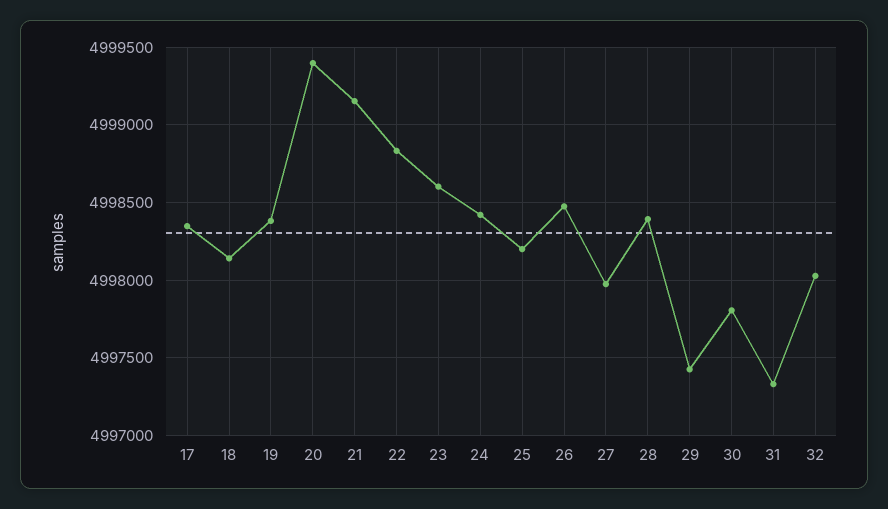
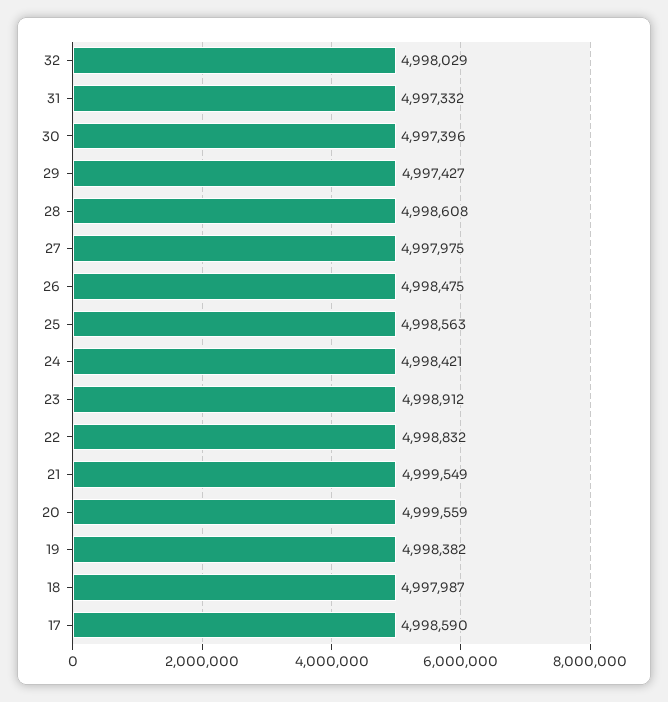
  {
-   "17": 4998350,
+   "17": 4998590,
-   "18": 4998150,
+   "18": 4997987,
    "19": 4998382,
-   "20": 4999400,
+   "20": 4999559,
-   "21": 4999150,
+   "21": 4999549,
    "22": 4998832,
-   "23": 4998600,
+   "23": 4998912,
    "24": 4998421,
-   "25": 4998200,
+   "25": 4998563,
    "26": 4998475,
    "27": 4997975,
-   "28": 4998400,
+   "28": 4998608,
    "29": 4997427,
-   "30": 4997800,
+   "30": 4997396,
    "31": 4997332,
    "32": 4998029
  }

